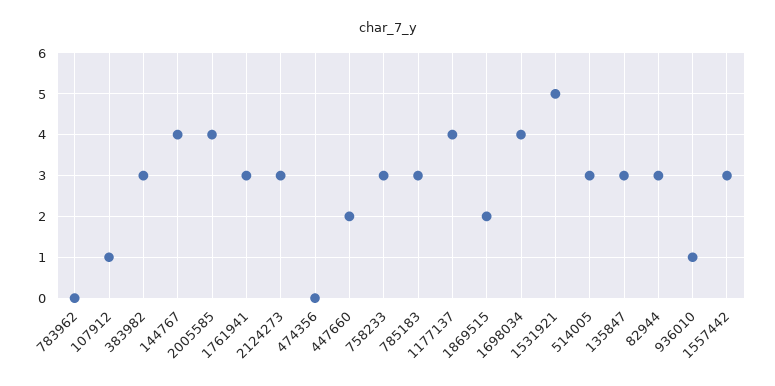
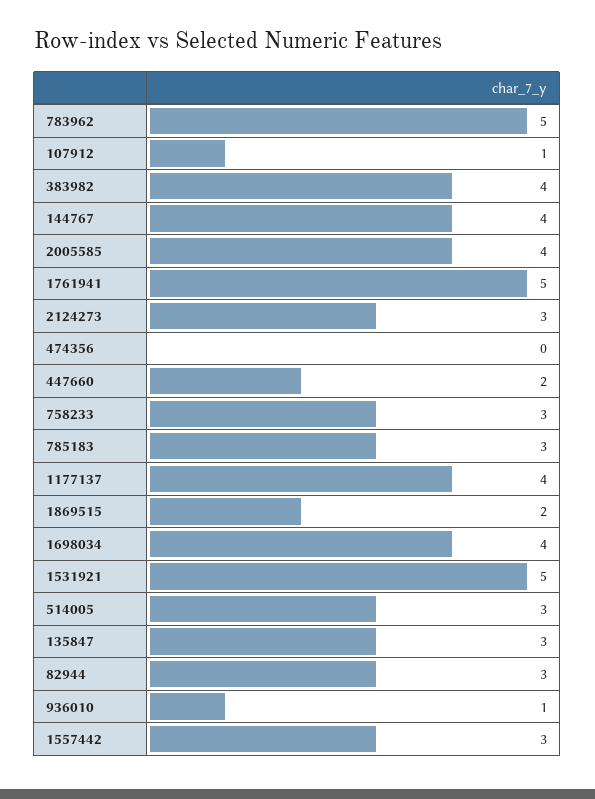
  {
-   "783962": 0,
+   "783962": 5,
    "107912": 1,
-   "383982": 3,
+   "383982": 4,
    "144767": 4,
    "2005585": 4,
-   "1761941": 3,
+   "1761941": 5,
    "2124273": 3,
    "474356": 0,
    "447660": 2,
    "758233": 3,
    "785183": 3,
    "1177137": 4,
    "1869515": 2,
    "1698034": 4,
    "1531921": 5,
    "514005": 3,
    "135847": 3,
    "82944": 3,
    "936010": 1,
    "1557442": 3
  }

